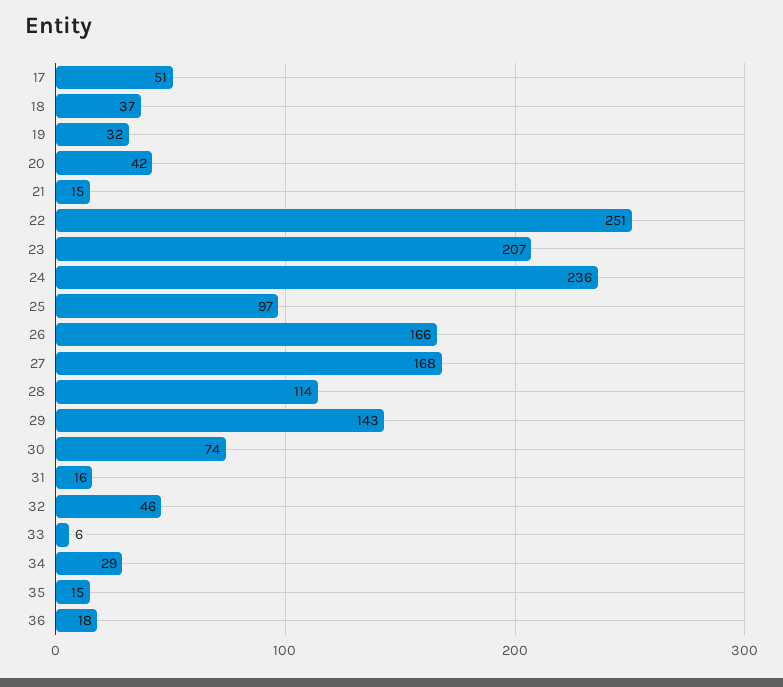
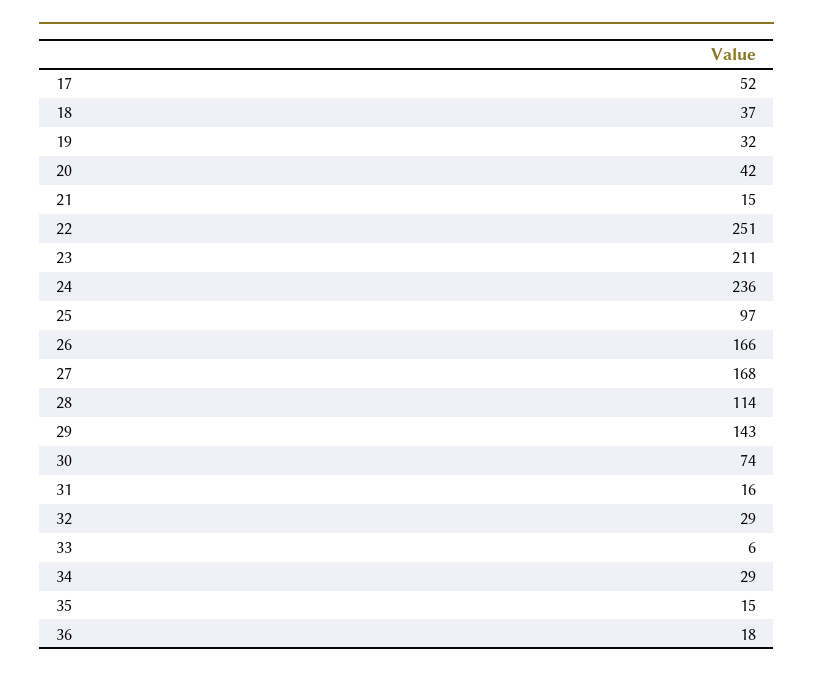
  {
-   "17": 51,
+   "17": 52,
    "18": 37,
    "19": 32,
    "20": 42,
    "21": 15,
    "22": 251,
-   "23": 207,
+   "23": 211,
    "24": 236,
    "25": 97,
    "26": 166,
    "27": 168,
    "28": 114,
    "29": 143,
    "30": 74,
    "31": 16,
-   "32": 46,
+   "32": 29,
    "33": 6,
    "34": 29,
    "35": 15,
    "36": 18
  }

